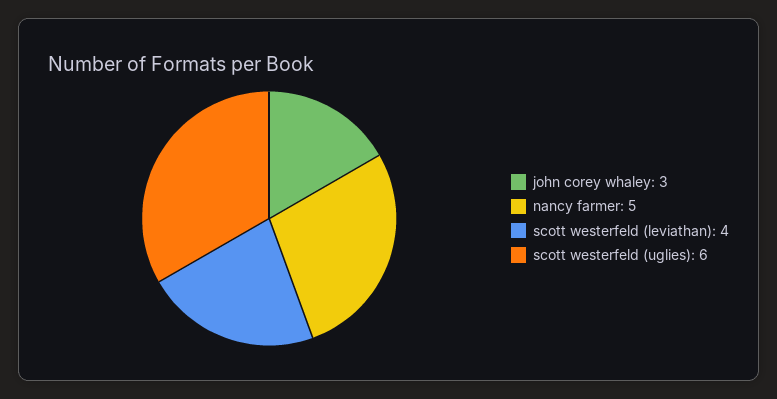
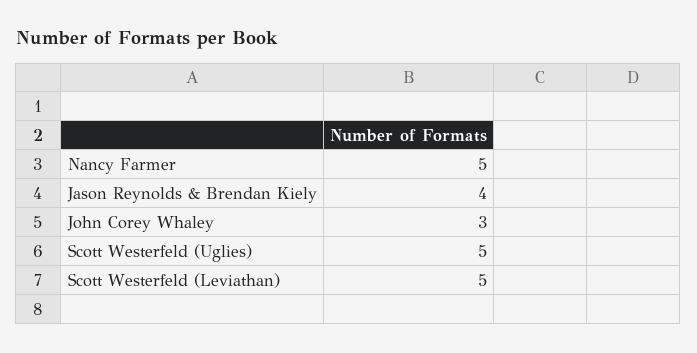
  {
    "john corey whaley": 3,
    "nancy farmer": 5,
-   "scott westerfeld (leviathan)": 4,
+   "scott westerfeld (leviathan)": 5,
-   "scott westerfeld (uglies)": 6
+   "scott westerfeld (uglies)": 5,
+   "Jason Reynolds & Brendan Kiely": 4
  }

